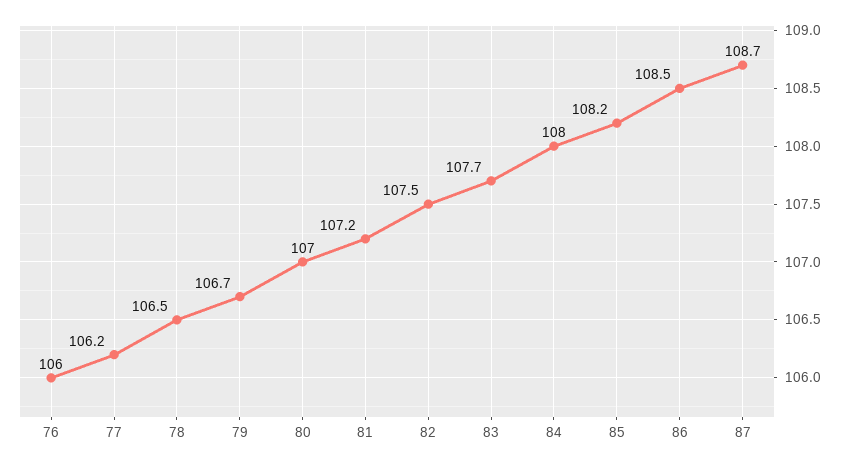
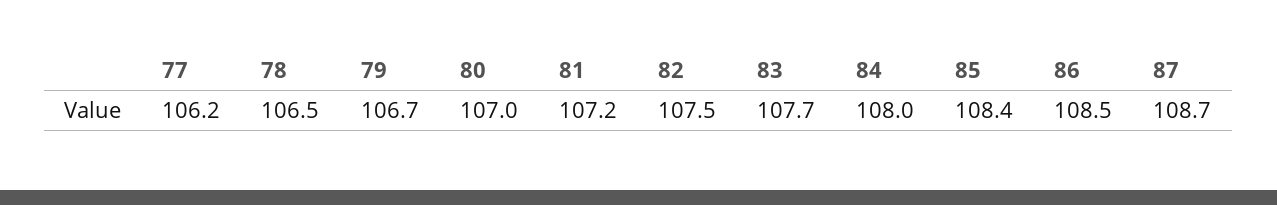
  {
-   "76": 106,
    "77": 106.2,
    "78": 106.5,
    "79": 106.7,
    "80": 107,
    "81": 107.2,
    "82": 107.5,
    "83": 107.7,
    "84": 108,
-   "85": 108.2,
+   "85": 108.4,
    "86": 108.5,
    "87": 108.7
  }

